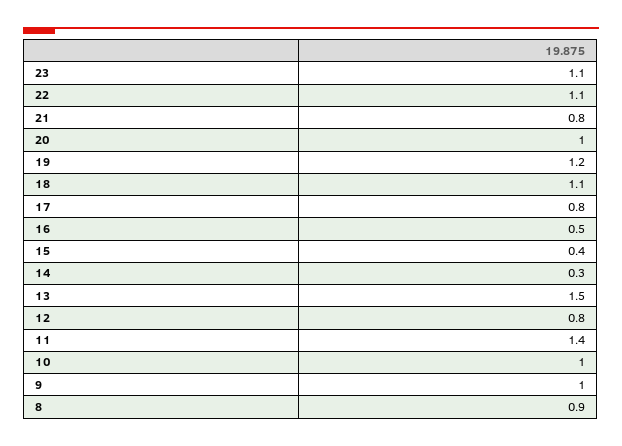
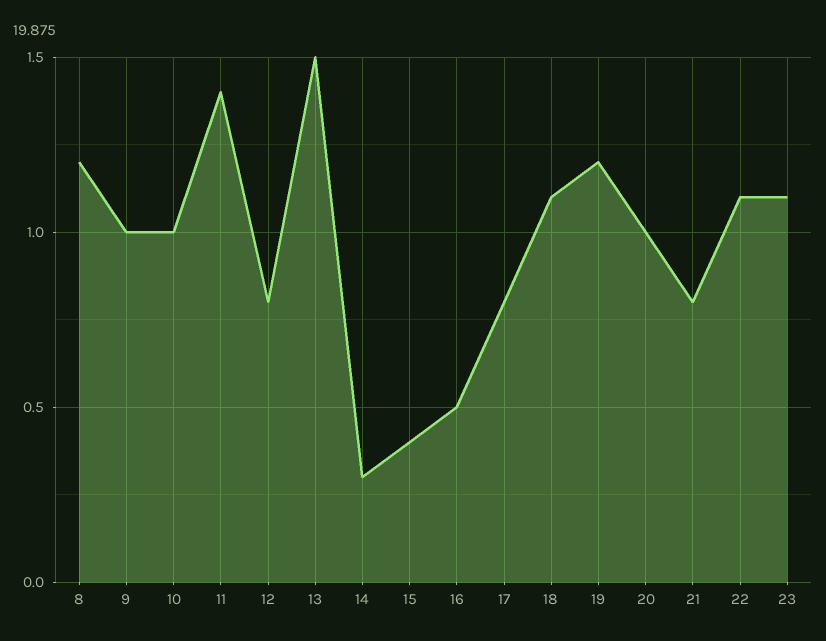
  {
    "23": 1.1,
    "22": 1.1,
    "21": 0.8,
    "20": 1,
    "19": 1.2,
    "18": 1.1,
    "17": 0.8,
    "16": 0.5,
    "15": 0.4,
    "14": 0.3,
    "13": 1.5,
    "12": 0.8,
    "11": 1.4,
    "10": 1,
    "9": 1,
-   "8": 0.9
+   "8": 1.2
  }

